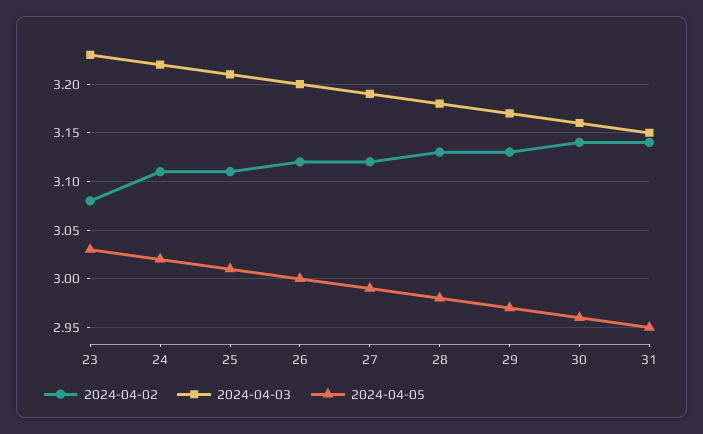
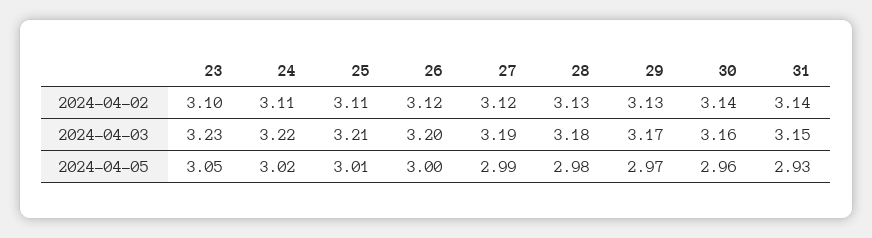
  {
    "2024-04-02": {
-     "23": 3.08,
+     "23": 3.1,
      "24": 3.11,
      "25": 3.11,
      "26": 3.12,
      "27": 3.12,
      "28": 3.13,
      "29": 3.13,
      "30": 3.14,
      "31": 3.14
    },
    "2024-04-03": {
      "23": 3.23,
      "24": 3.22,
      "25": 3.21,
      "26": 3.2,
      "27": 3.19,
      "28": 3.18,
      "29": 3.17,
      "30": 3.16,
      "31": 3.15
    },
    "2024-04-05": {
-     "23": 3.03,
+     "23": 3.05,
      "24": 3.02,
      "25": 3.01,
      "26": 3,
      "27": 2.99,
      "28": 2.98,
      "29": 2.97,
      "30": 2.96,
-     "31": 2.95
+     "31": 2.93
    }
  }

